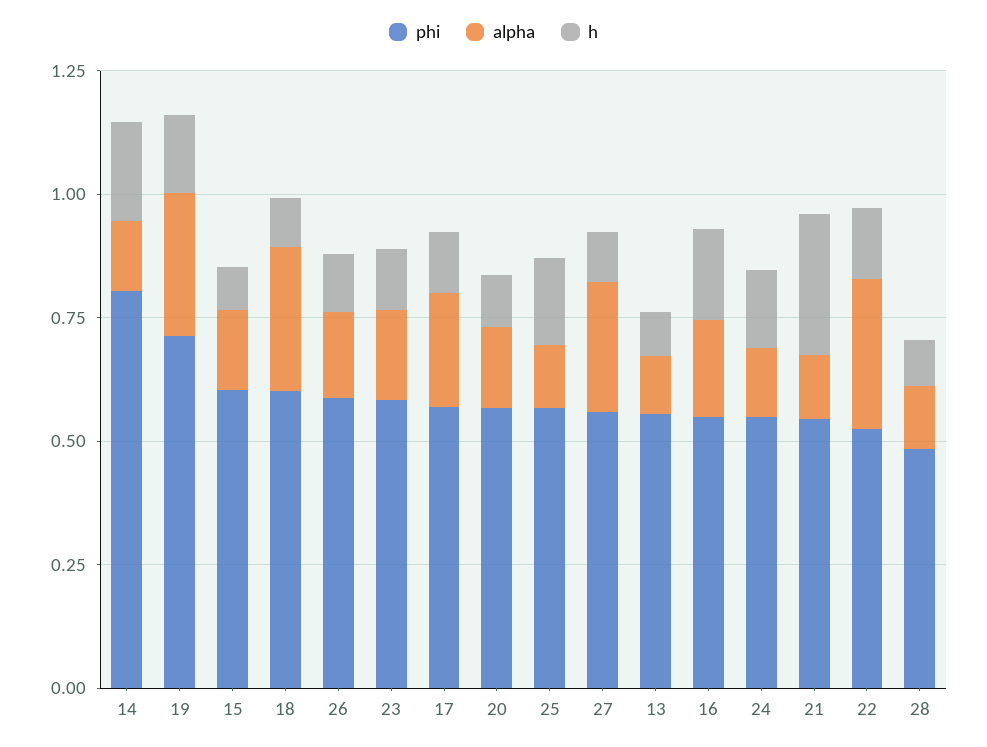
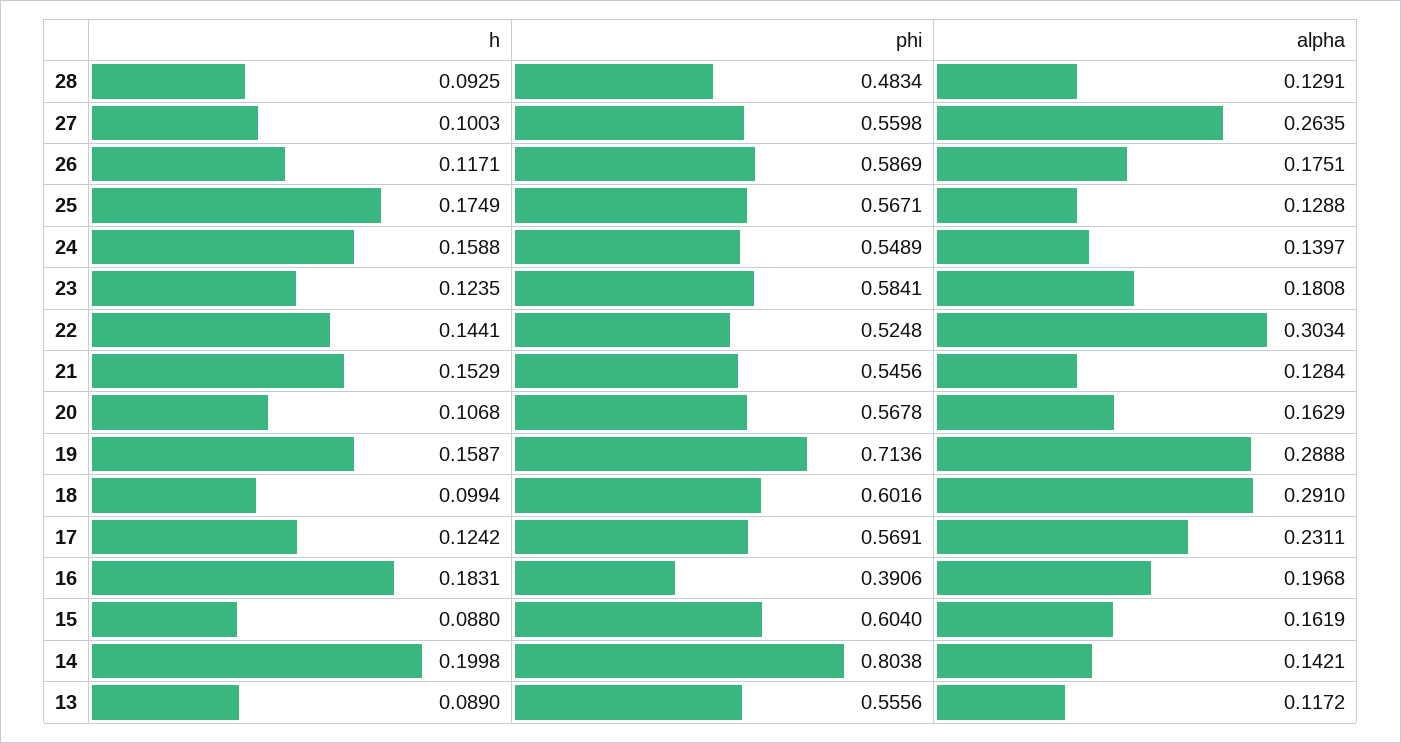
  {
    "phi": {
      "14": 0.8038,
      "19": 0.7136,
      "15": 0.604,
      "18": 0.6016,
      "26": 0.5869,
      "23": 0.5841,
      "17": 0.5691,
      "20": 0.5678,
      "25": 0.5671,
      "27": 0.5598,
      "13": 0.5556,
-     "16": 0.55,
+     "16": 0.3906,
      "24": 0.5489,
      "21": 0.5456,
      "22": 0.5248,
      "28": 0.4834
    },
    "alpha": {
      "14": 0.1421,
      "19": 0.2888,
      "15": 0.1619,
      "18": 0.291,
      "26": 0.1751,
      "23": 0.1808,
      "17": 0.2311,
      "20": 0.1629,
      "25": 0.1288,
      "27": 0.2635,
      "13": 0.1172,
      "16": 0.1968,
      "24": 0.1397,
      "21": 0.1284,
      "22": 0.3034,
      "28": 0.1291
    },
    "h": {
      "14": 0.1998,
      "19": 0.1587,
      "15": 0.088,
      "18": 0.0994,
      "26": 0.1171,
      "23": 0.1235,
      "17": 0.1242,
      "20": 0.1068,
      "25": 0.1749,
      "27": 0.1003,
      "13": 0.089,
      "16": 0.1831,
      "24": 0.1588,
-     "21": 0.3,
+     "21": 0.1529,
      "22": 0.1441,
      "28": 0.0925
    }
  }

